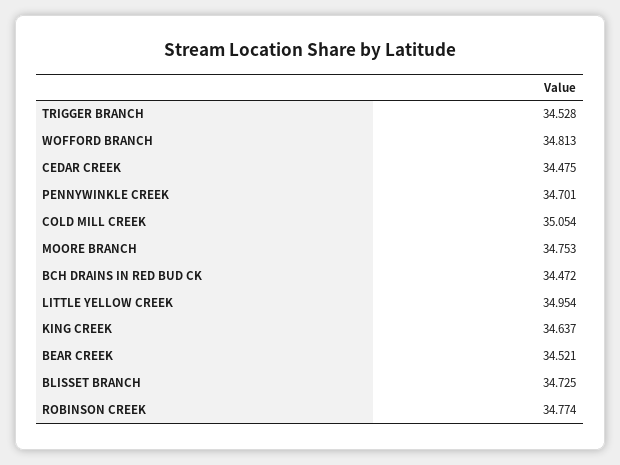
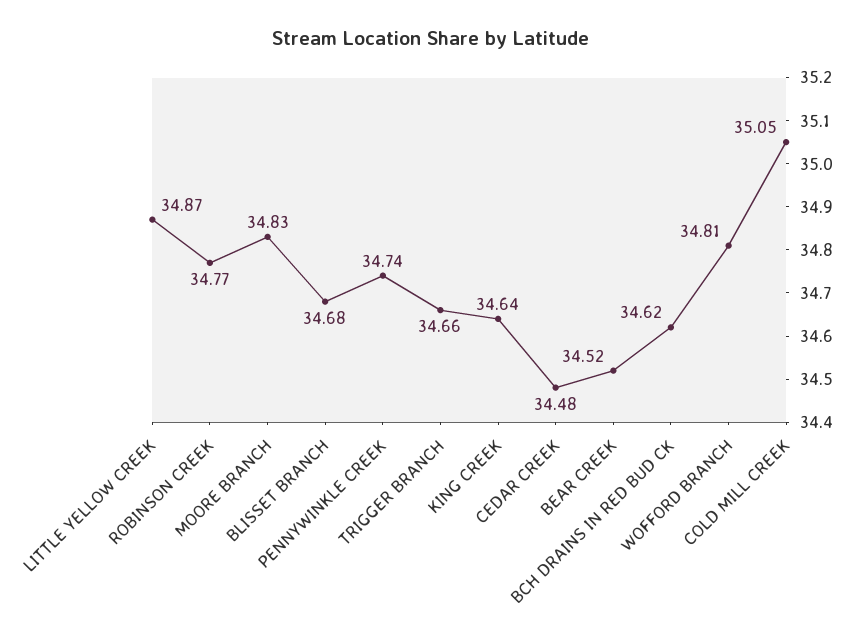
  {
-   "TRIGGER BRANCH": 34.528,
+   "TRIGGER BRANCH": 34.66,
    "WOFFORD BRANCH": 34.813,
    "CEDAR CREEK": 34.475,
-   "PENNYWINKLE CREEK": 34.701,
+   "PENNYWINKLE CREEK": 34.74,
    "COLD MILL CREEK": 35.054,
-   "MOORE BRANCH": 34.753,
+   "MOORE BRANCH": 34.83,
-   "BCH DRAINS IN RED BUD CK": 34.472,
+   "BCH DRAINS IN RED BUD CK": 34.62,
-   "LITTLE YELLOW CREEK": 34.954,
+   "LITTLE YELLOW CREEK": 34.87,
    "KING CREEK": 34.637,
    "BEAR CREEK": 34.521,
-   "BLISSET BRANCH": 34.725,
+   "BLISSET BRANCH": 34.68,
    "ROBINSON CREEK": 34.774
  }

